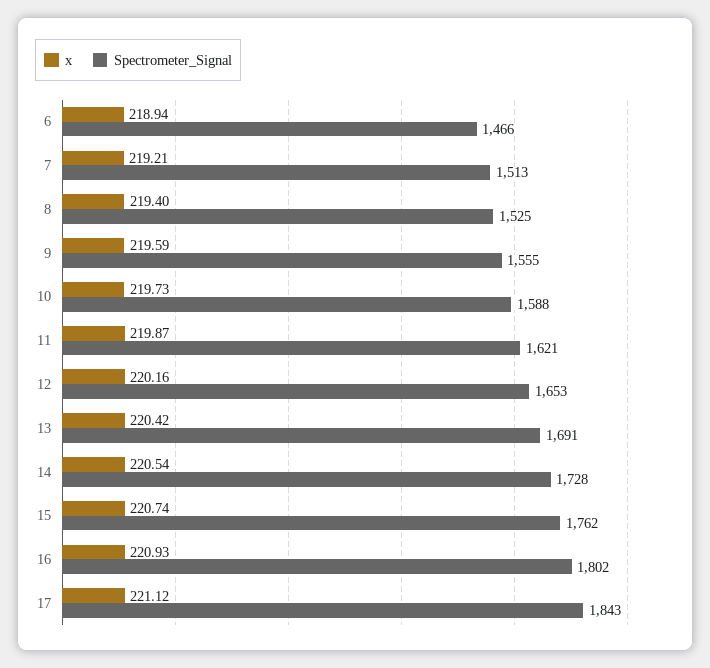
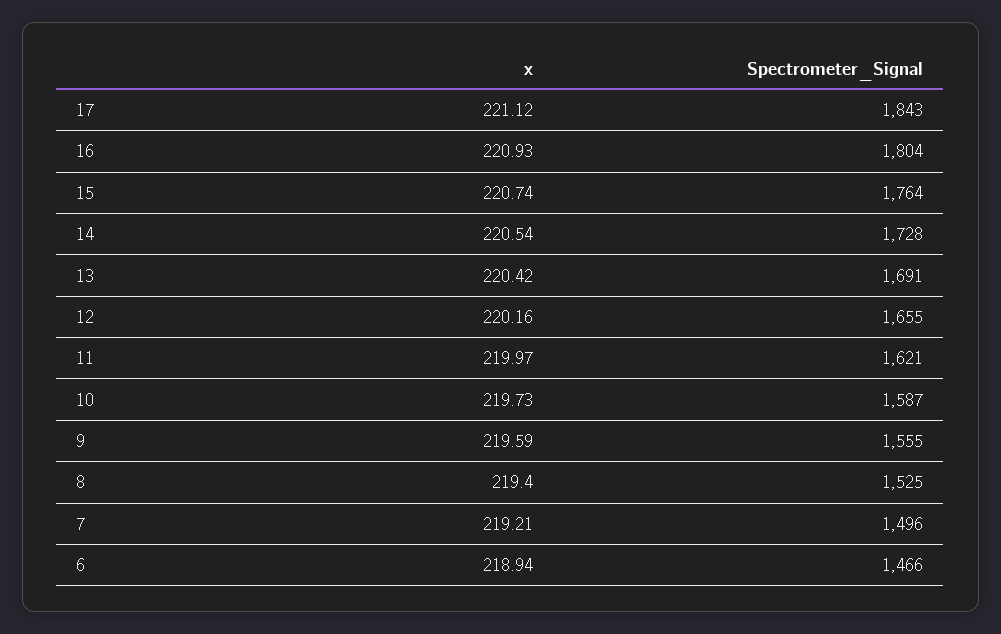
  {
    "x": {
      "6": 218.94,
      "7": 219.21,
      "8": 219.4,
      "9": 219.59,
      "10": 219.73,
-     "11": 219.87,
+     "11": 219.97,
      "12": 220.16,
      "13": 220.42,
      "14": 220.54,
      "15": 220.74,
      "16": 220.93,
      "17": 221.12
    },
    "Spectrometer_Signal": {
      "6": 1466,
-     "7": 1513,
+     "7": 1496,
      "8": 1525,
      "9": 1555,
-     "10": 1588,
+     "10": 1587,
      "11": 1621,
-     "12": 1653,
+     "12": 1655,
      "13": 1691,
      "14": 1728,
-     "15": 1762,
+     "15": 1764,
-     "16": 1802,
+     "16": 1804,
      "17": 1843
    }
  }

